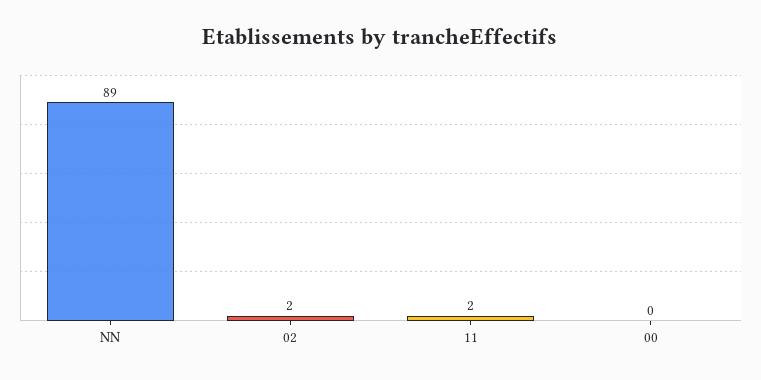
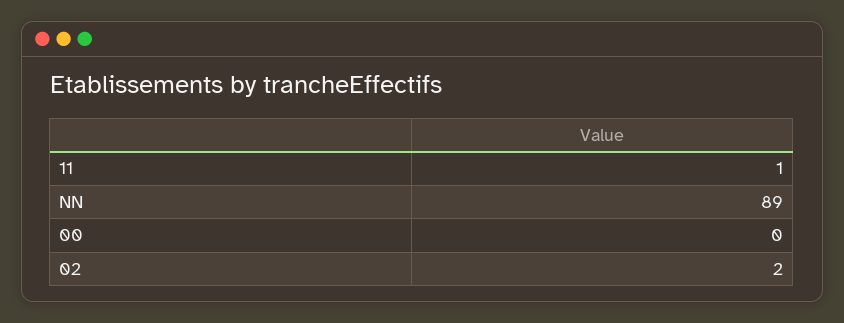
  {
    "NN": 89,
    "02": 2,
-   "11": 2,
+   "11": 1,
    "00": 0
  }

